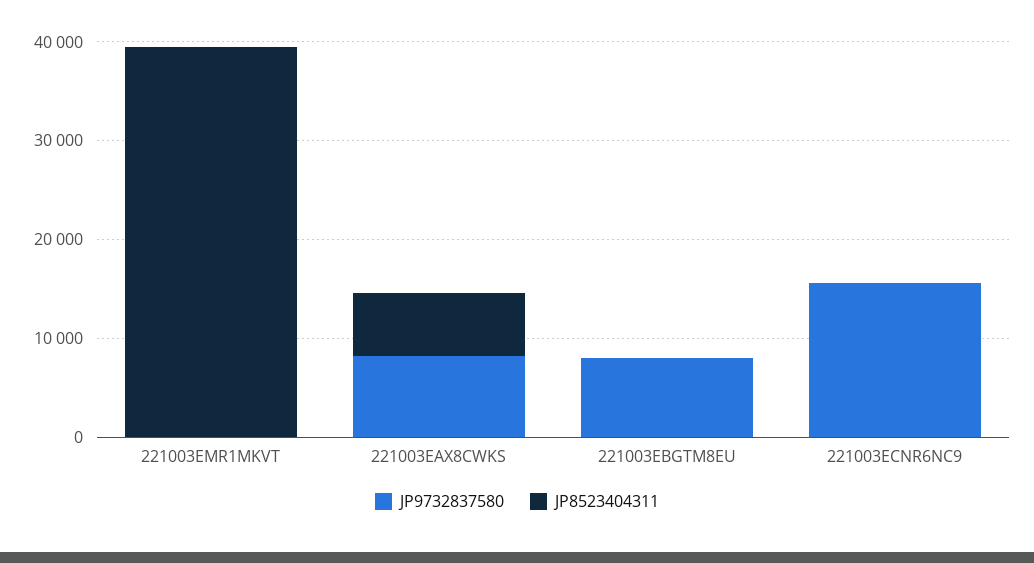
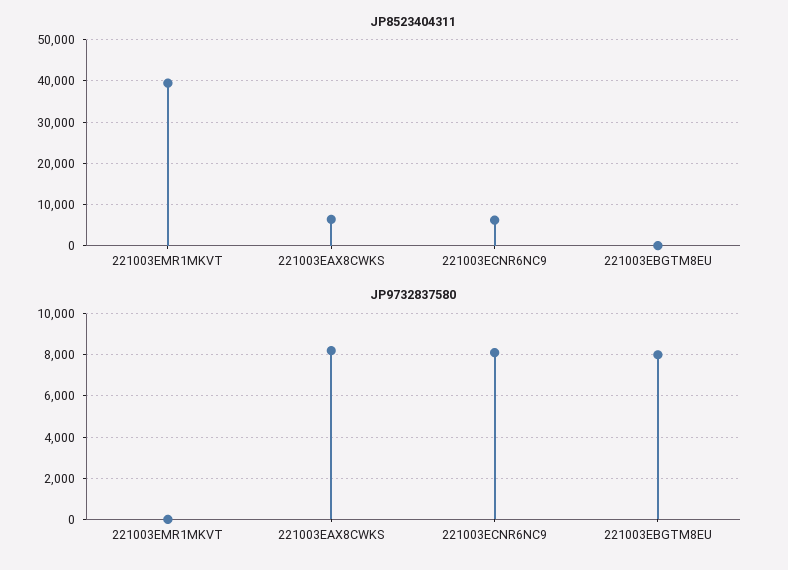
  {
    "JP9732837580": {
      "221003EMR1MKVT": 0,
      "221003EAX8CWKS": 8000,
      "221003EBGTM8EU": 8000,
-     "221003ECNR6NC9": 16000
+     "221003ECNR6NC9": 8000
    },
    "JP8523404311": {
      "221003EMR1MKVT": 40000,
      "221003EAX8CWKS": 6000,
      "221003EBGTM8EU": 0,
-     "221003ECNR6NC9": 0
+     "221003ECNR6NC9": 6000
    }
  }

